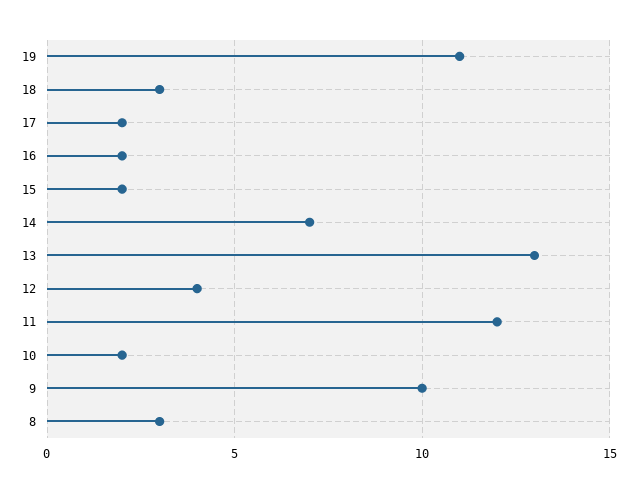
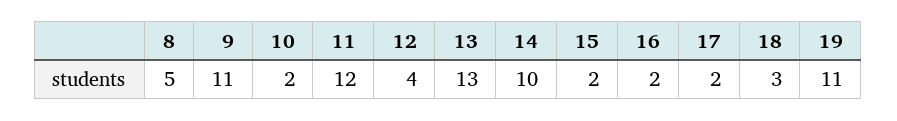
  {
    "19": 11,
    "18": 3,
    "17": 2,
    "16": 2,
    "15": 2,
-   "14": 7,
+   "14": 10,
    "13": 13,
    "12": 4,
    "11": 12,
    "10": 2,
-   "9": 10,
+   "9": 11,
-   "8": 3
+   "8": 5
  }

